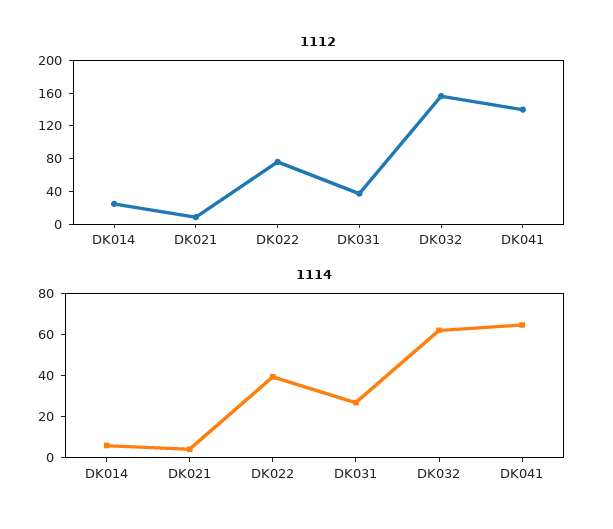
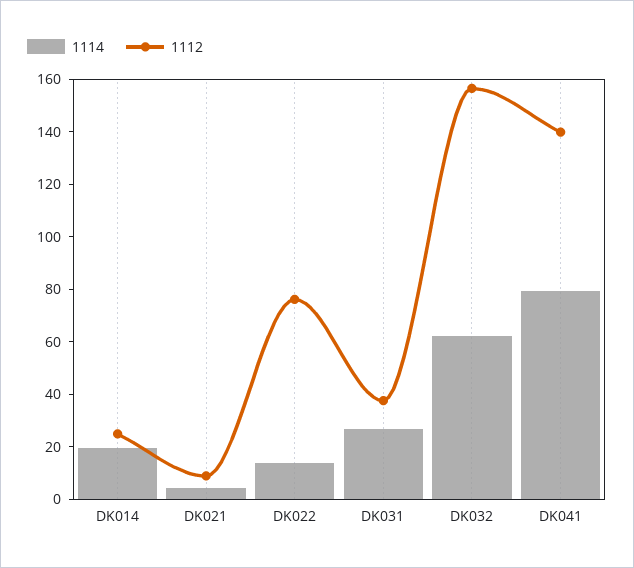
  {
    "1112": {
      "DK014": 25,
      "DK021": 10,
      "DK022": 75,
      "DK031": 40,
      "DK032": 155,
      "DK041": 140
    },
    "1114": {
-     "DK014": 5,
+     "DK014": 20,
      "DK021": 5,
-     "DK022": 40,
+     "DK022": 15,
      "DK031": 25,
      "DK032": 60,
-     "DK041": 65
+     "DK041": 80
    }
  }

